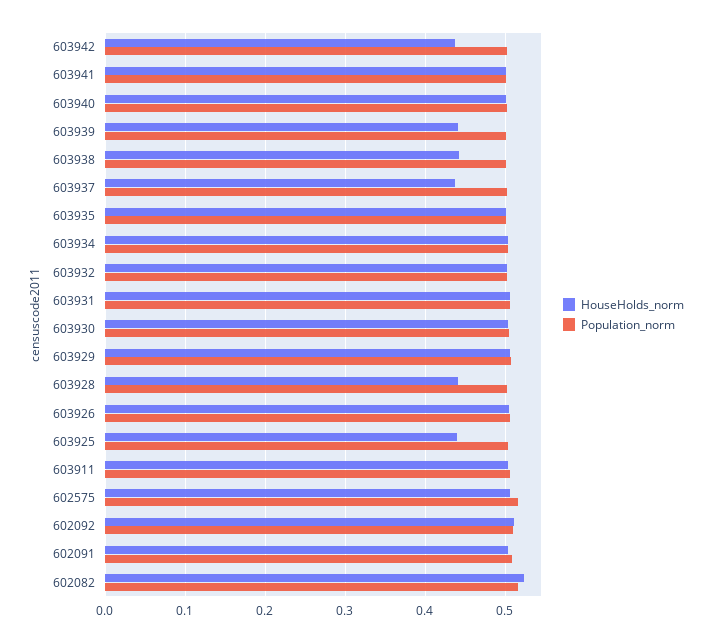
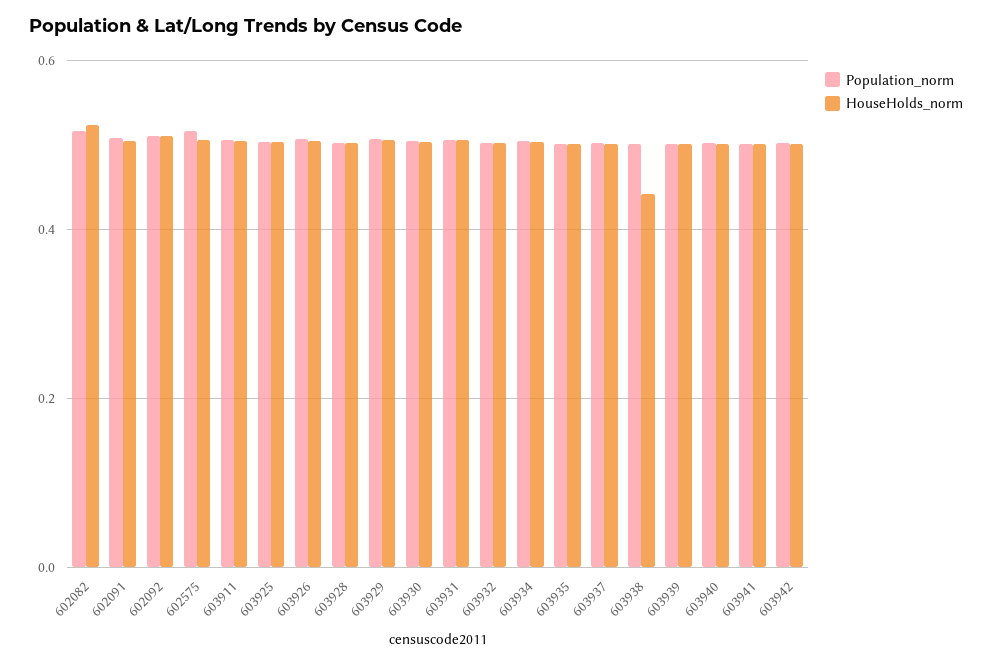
  {
    "HouseHolds_norm": {
-     "603942": 0.44,
+     "603942": 0.5,
      "603941": 0.5,
      "603940": 0.5,
-     "603939": 0.44,
+     "603939": 0.5,
      "603938": 0.44,
-     "603937": 0.44,
+     "603937": 0.5,
      "603935": 0.5,
      "603934": 0.5,
      "603932": 0.5,
      "603931": 0.51,
      "603930": 0.5,
      "603929": 0.51,
-     "603928": 0.44,
+     "603928": 0.5,
      "603926": 0.5,
-     "603925": 0.44,
+     "603925": 0.5,
      "603911": 0.5,
      "602575": 0.51,
      "602092": 0.51,
      "602091": 0.5,
      "602082": 0.52
    },
    "Population_norm": {
      "603942": 0.5,
      "603941": 0.5,
      "603940": 0.5,
      "603939": 0.5,
      "603938": 0.5,
      "603937": 0.5,
      "603935": 0.5,
      "603934": 0.5,
      "603932": 0.5,
      "603931": 0.51,
      "603930": 0.5,
      "603929": 0.51,
      "603928": 0.5,
      "603926": 0.51,
      "603925": 0.5,
      "603911": 0.51,
      "602575": 0.52,
      "602092": 0.51,
      "602091": 0.51,
      "602082": 0.52
    }
  }

